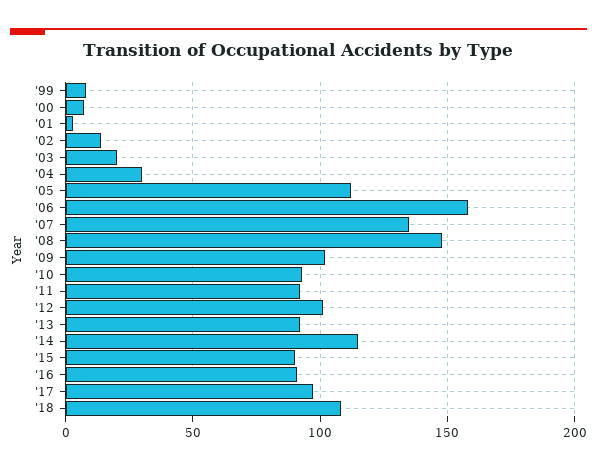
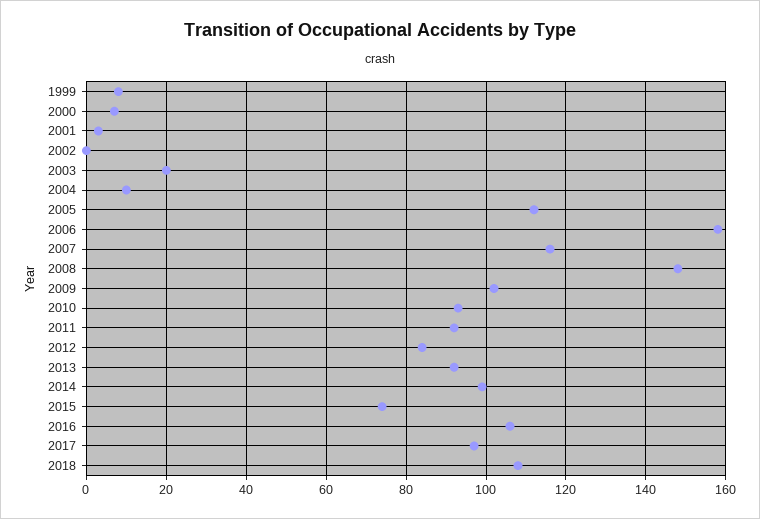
  {
    "'99": 10,
    "'00": 5,
    "'01": 5,
-   "'02": 15,
+   "'02": 0,
    "'03": 20,
-   "'04": 30,
+   "'04": 10,
    "'05": 110,
    "'06": 160,
-   "'07": 135,
+   "'07": 115,
    "'08": 150,
    "'09": 100,
    "'10": 95,
    "'11": 90,
-   "'12": 100,
+   "'12": 85,
    "'13": 90,
-   "'14": 115,
+   "'14": 100,
-   "'15": 90,
+   "'15": 75,
-   "'16": 90,
+   "'16": 105,
    "'17": 95,
    "'18": 110
  }

